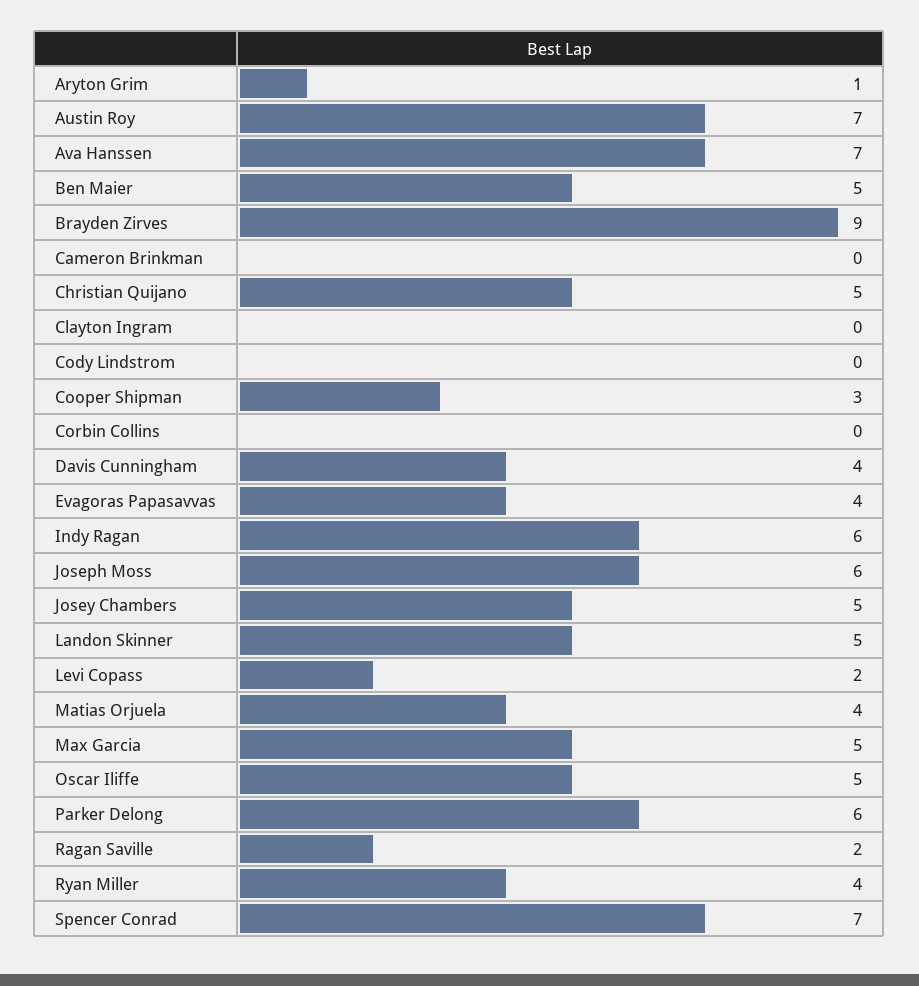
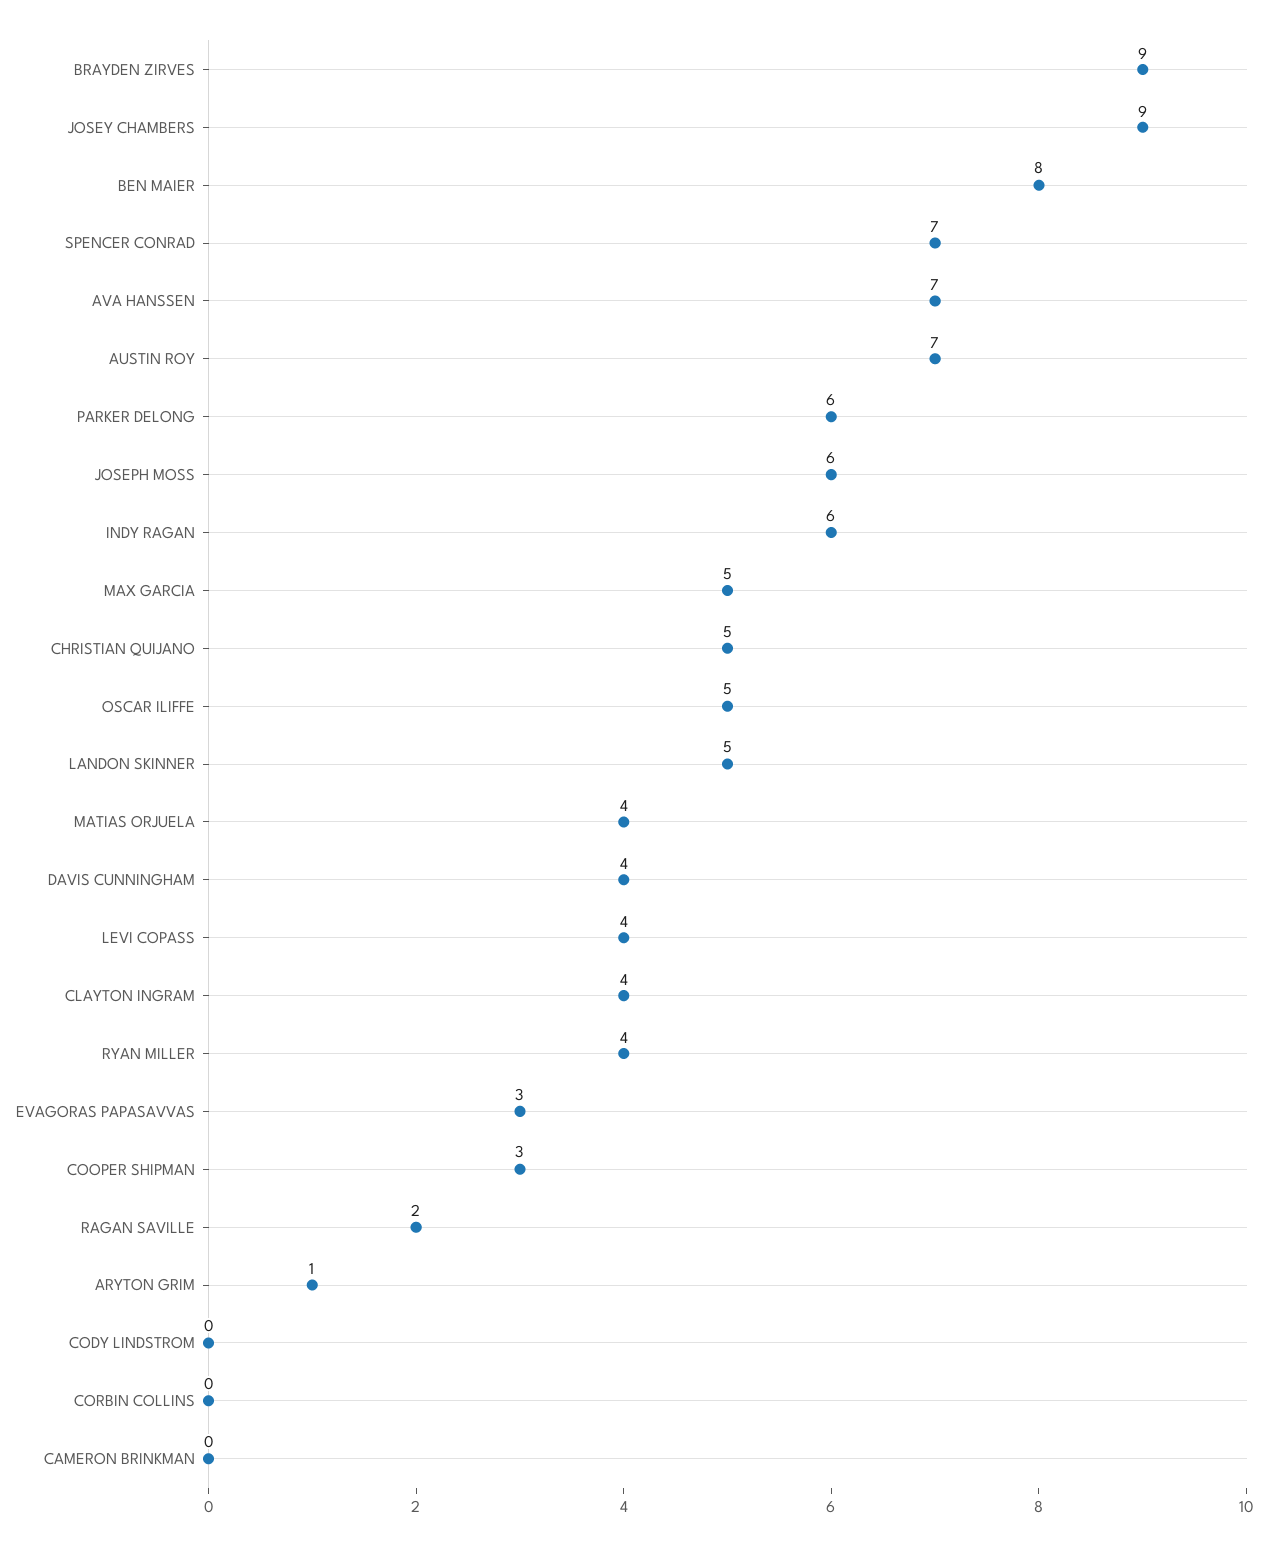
  {
    "Aryton Grim": 1,
    "Austin Roy": 7,
    "Ava Hanssen": 7,
-   "Ben Maier": 5,
+   "Ben Maier": 8,
    "Brayden Zirves": 9,
    "Cameron Brinkman": 0,
    "Christian Quijano": 5,
-   "Clayton Ingram": 0,
+   "Clayton Ingram": 4,
    "Cody Lindstrom": 0,
    "Cooper Shipman": 3,
    "Corbin Collins": 0,
    "Davis Cunningham": 4,
-   "Evagoras Papasavvas": 4,
+   "Evagoras Papasavvas": 3,
    "Indy Ragan": 6,
    "Joseph Moss": 6,
-   "Josey Chambers": 5,
+   "Josey Chambers": 9,
    "Landon Skinner": 5,
-   "Levi Copass": 2,
+   "Levi Copass": 4,
    "Matias Orjuela": 4,
    "Max Garcia": 5,
    "Oscar Iliffe": 5,
    "Parker Delong": 6,
    "Ragan Saville": 2,
    "Ryan Miller": 4,
    "Spencer Conrad": 7
  }

